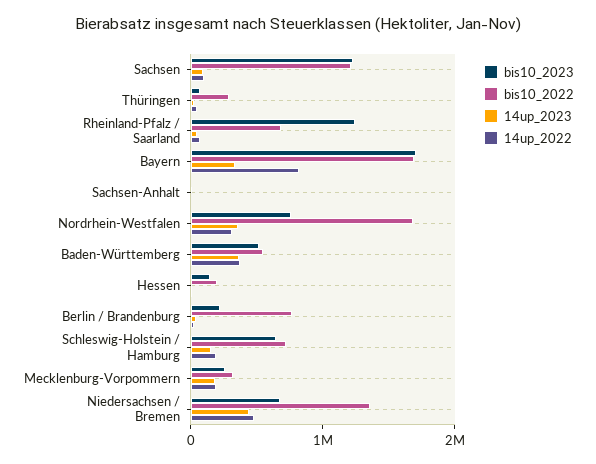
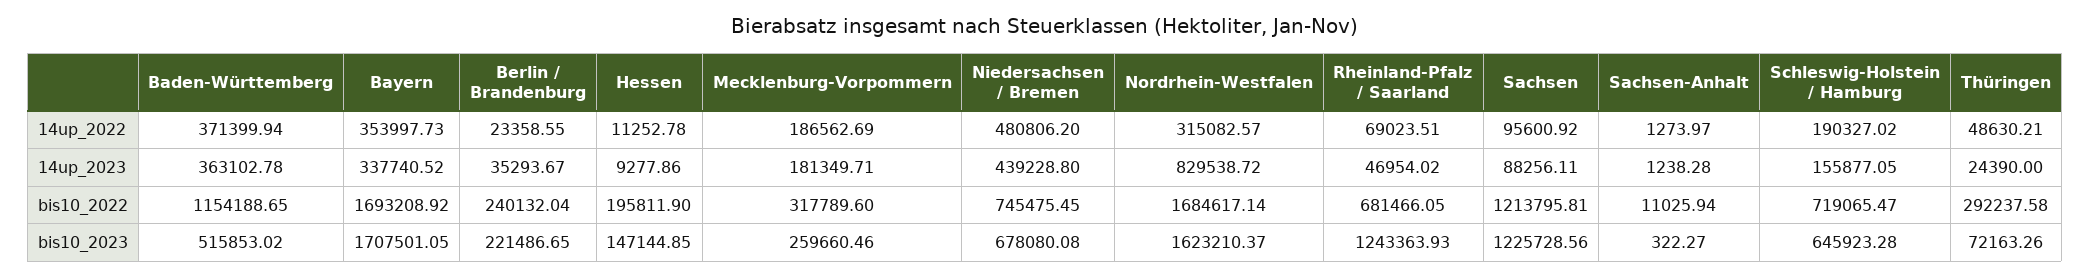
  {
    "bis10_2023": {
      "Sachsen": 1225728.56,
      "Thüringen": 72163.26,
      "Rheinland-Pfalz / Saarland": 1243363.93,
      "Bayern": 1707501.05,
      "Sachsen-Anhalt": 322.27,
-     "Nordrhein-Westfalen": 800000,
+     "Nordrhein-Westfalen": 1623210.37,
      "Baden-Württemberg": 515853.02,
      "Hessen": 147144.85,
      "Berlin / Brandenburg": 221486.65,
      "Schleswig-Holstein / Hamburg": 645923.28,
      "Mecklenburg-Vorpommern": 259660.46,
      "Niedersachsen / Bremen": 678080.08
    },
    "bis10_2022": {
      "Sachsen": 1213795.81,
      "Thüringen": 292237.58,
      "Rheinland-Pfalz / Saarland": 681466.05,
      "Bayern": 1693208.92,
      "Sachsen-Anhalt": 11025.94,
      "Nordrhein-Westfalen": 1684617.14,
-     "Baden-Württemberg": 600000,
+     "Baden-Württemberg": 1154188.65,
      "Hessen": 195811.9,
-     "Berlin / Brandenburg": 800000,
+     "Berlin / Brandenburg": 240132.04,
      "Schleswig-Holstein / Hamburg": 719065.47,
      "Mecklenburg-Vorpommern": 317789.6,
-     "Niedersachsen / Bremen": 1400000
+     "Niedersachsen / Bremen": 745475.45
    },
    "14up_2023": {
      "Sachsen": 88256.11,
      "Thüringen": 24390,
      "Rheinland-Pfalz / Saarland": 46954.02,
      "Bayern": 337740.52,
      "Sachsen-Anhalt": 1238.28,
-     "Nordrhein-Westfalen": 400000,
+     "Nordrhein-Westfalen": 829538.72,
      "Baden-Württemberg": 363102.78,
      "Hessen": 9277.86,
      "Berlin / Brandenburg": 35293.67,
      "Schleswig-Holstein / Hamburg": 155877.05,
      "Mecklenburg-Vorpommern": 181349.71,
      "Niedersachsen / Bremen": 439228.8
    },
    "14up_2022": {
      "Sachsen": 95600.92,
      "Thüringen": 48630.21,
      "Rheinland-Pfalz / Saarland": 69023.51,
-     "Bayern": 800000,
+     "Bayern": 353997.73,
      "Sachsen-Anhalt": 1273.97,
      "Nordrhein-Westfalen": 315082.57,
      "Baden-Württemberg": 371399.94,
      "Hessen": 11252.78,
      "Berlin / Brandenburg": 23358.55,
      "Schleswig-Holstein / Hamburg": 190327.02,
      "Mecklenburg-Vorpommern": 186562.69,
      "Niedersachsen / Bremen": 480806.2
    }
  }

